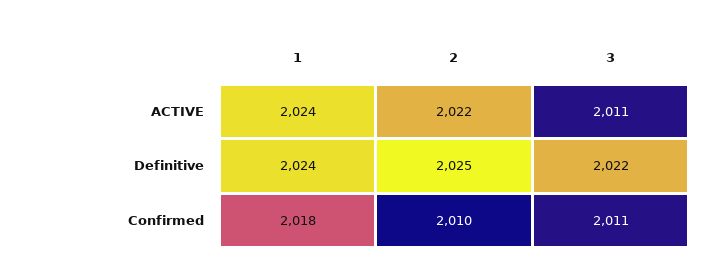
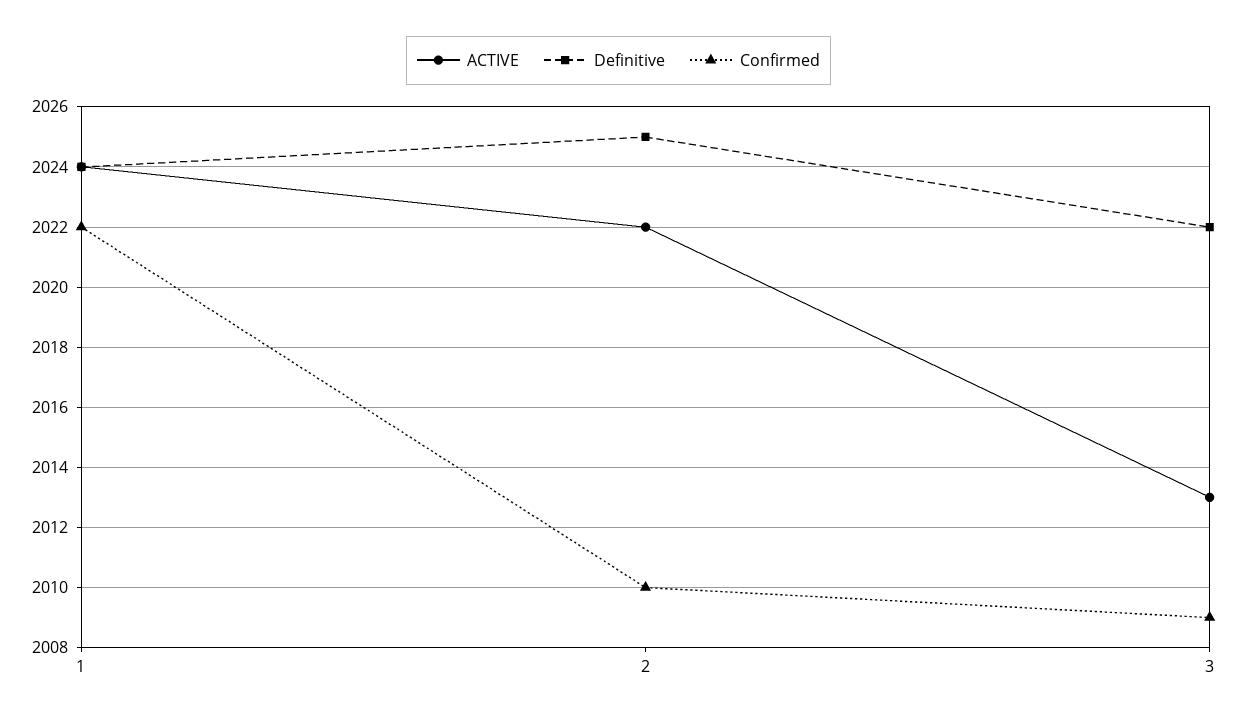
  {
    "ACTIVE": {
      "1": 2024,
      "2": 2022,
-     "3": 2011
+     "3": 2013
    },
    "Definitive": {
      "1": 2024,
      "2": 2025,
      "3": 2022
    },
    "Confirmed": {
-     "1": 2018,
+     "1": 2022,
      "2": 2010,
-     "3": 2011
+     "3": 2009
    }
  }

